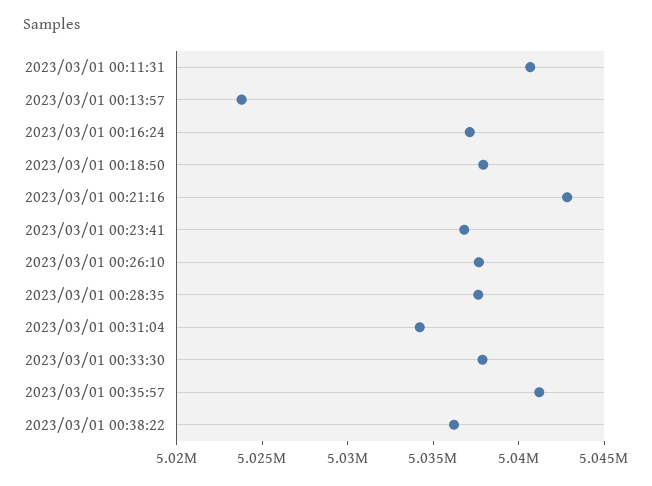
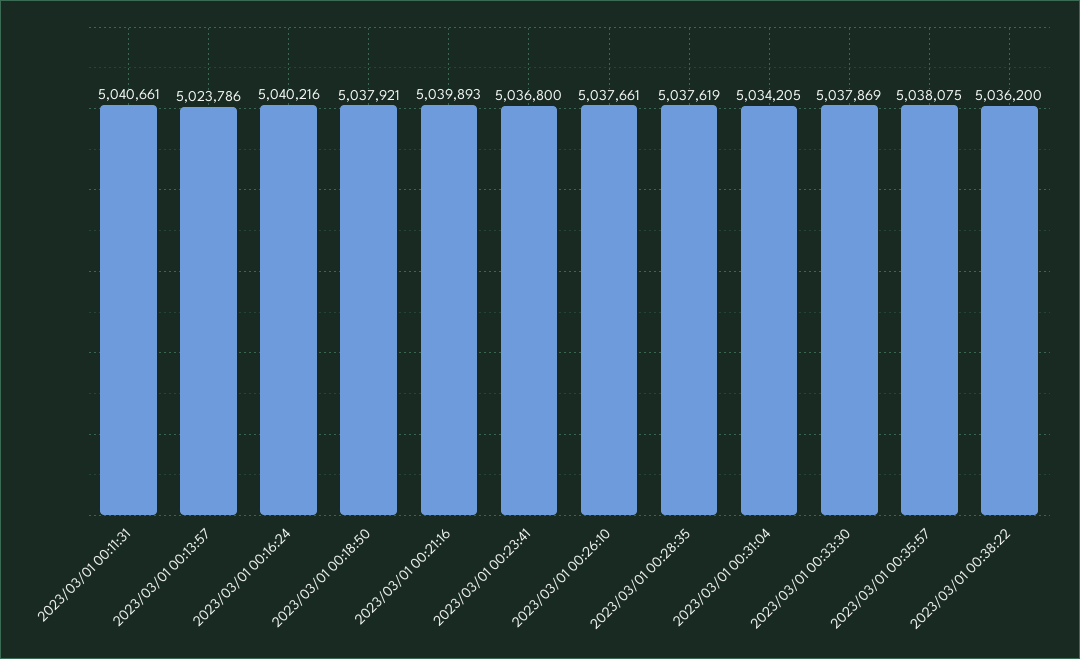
  {
    "2023/03/01 00:11:31": 5040661,
    "2023/03/01 00:13:57": 5023786,
-   "2023/03/01 00:16:24": 5037000,
+   "2023/03/01 00:16:24": 5040216,
    "2023/03/01 00:18:50": 5037921,
-   "2023/03/01 00:21:16": 5043000,
+   "2023/03/01 00:21:16": 5039893,
    "2023/03/01 00:23:41": 5036800,
    "2023/03/01 00:26:10": 5037661,
    "2023/03/01 00:28:35": 5037619,
    "2023/03/01 00:31:04": 5034205,
    "2023/03/01 00:33:30": 5037869,
-   "2023/03/01 00:35:57": 5041000,
+   "2023/03/01 00:35:57": 5038075,
    "2023/03/01 00:38:22": 5036200
  }

